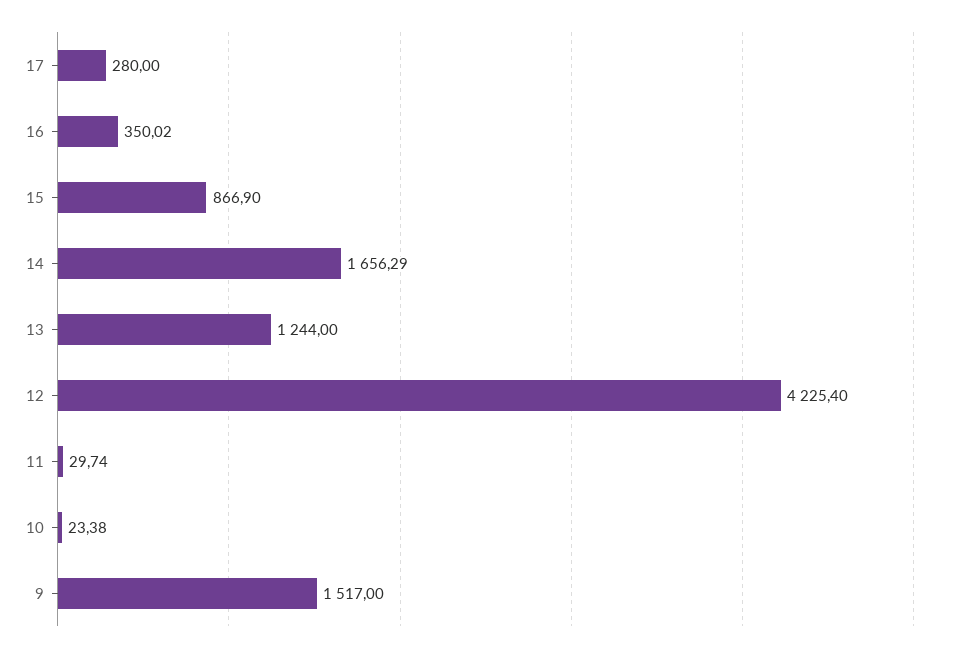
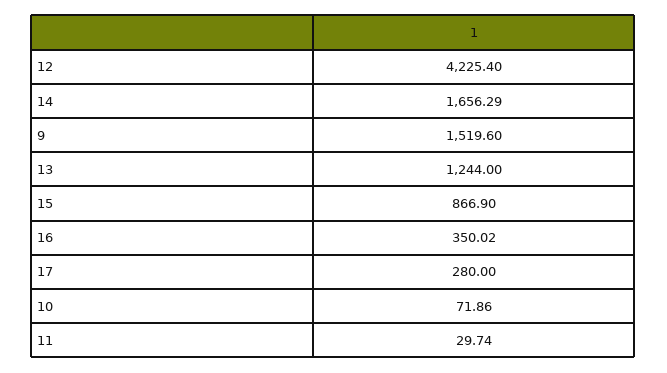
  {
    "17": 280,
    "16": 350.02,
    "15": 866.9,
    "14": 1656.29,
    "13": 1244,
    "12": 4225.4,
    "11": 29.74,
-   "10": 23.38,
+   "10": 71.86,
-   "9": 1517
+   "9": 1519.6
  }

